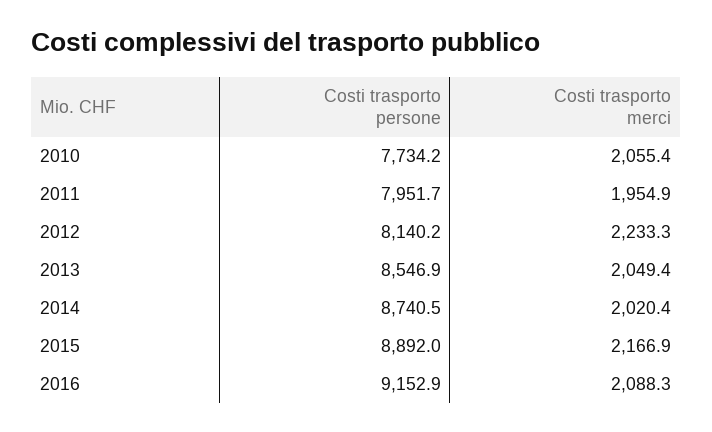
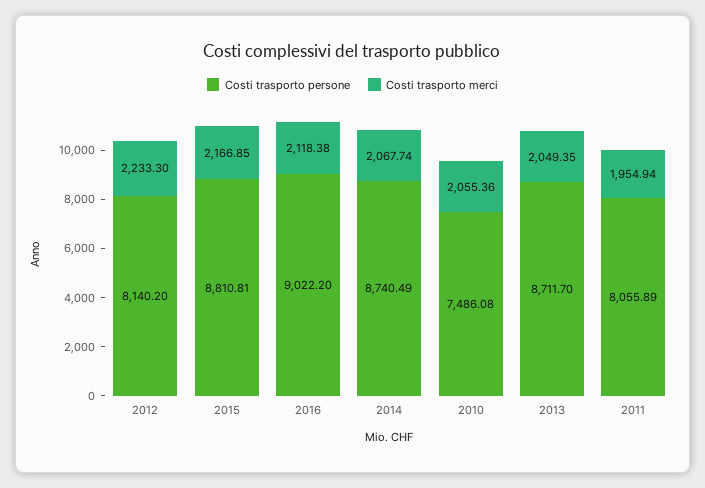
  {
    "Costi trasporto persone": {
-     "2010": 7734.2,
+     "2010": 7486.08,
-     "2011": 7951.7,
+     "2011": 8055.89,
      "2012": 8140.2,
-     "2013": 8546.9,
+     "2013": 8711.7,
      "2014": 8740.49,
-     "2015": 8892,
+     "2015": 8810.81,
-     "2016": 9152.9
+     "2016": 9022.2
    },
    "Costi trasporto merci": {
      "2010": 2055.36,
      "2011": 1954.94,
      "2012": 2233.3,
      "2013": 2049.35,
-     "2014": 2020.4,
+     "2014": 2067.74,
      "2015": 2166.85,
-     "2016": 2088.3
+     "2016": 2118.38
    }
  }

